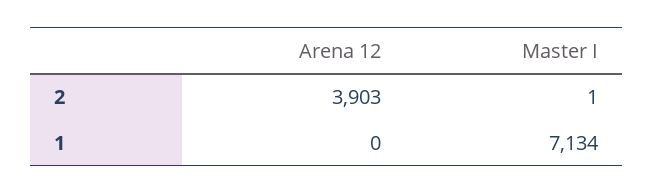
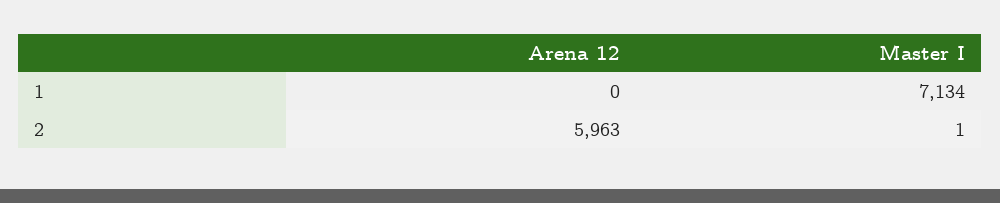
  {
    "Arena 12": {
-     "2": 3903,
+     "2": 5963,
      "1": 0
    },
    "Master I": {
      "2": 1,
      "1": 7134
    }
  }

